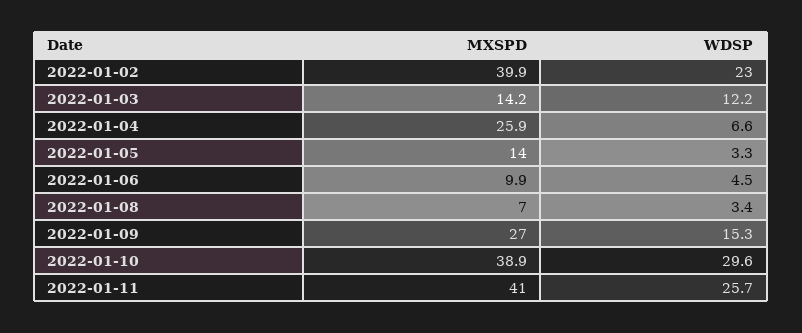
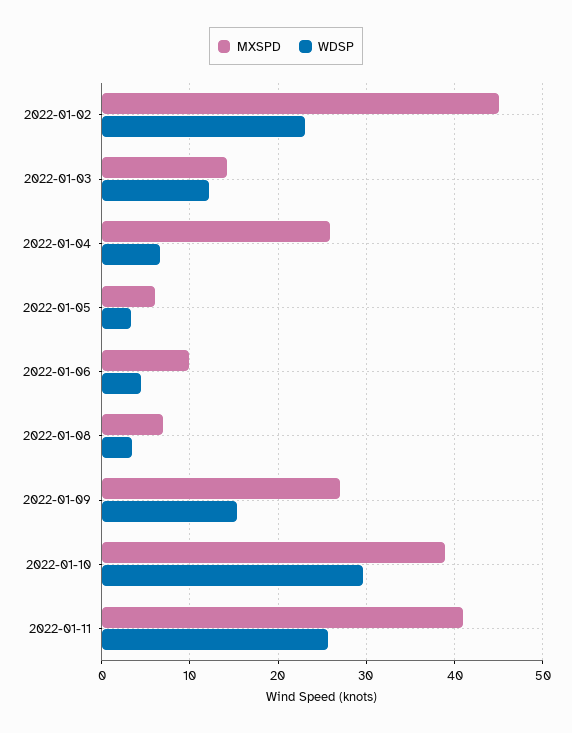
  {
    "MXSPD": {
-     "2022-01-02": 39.9,
+     "2022-01-02": 45,
      "2022-01-03": 14.2,
      "2022-01-04": 25.9,
-     "2022-01-05": 14,
+     "2022-01-05": 6,
      "2022-01-06": 9.9,
      "2022-01-08": 7,
      "2022-01-09": 27,
      "2022-01-10": 38.9,
      "2022-01-11": 41
    },
    "WDSP": {
      "2022-01-02": 23,
      "2022-01-03": 12.2,
      "2022-01-04": 6.6,
      "2022-01-05": 3.3,
      "2022-01-06": 4.5,
      "2022-01-08": 3.4,
      "2022-01-09": 15.3,
      "2022-01-10": 29.6,
      "2022-01-11": 25.7
    }
  }

